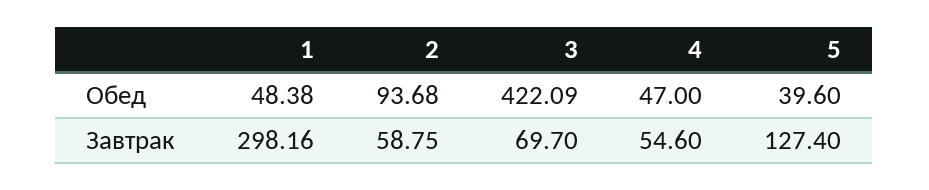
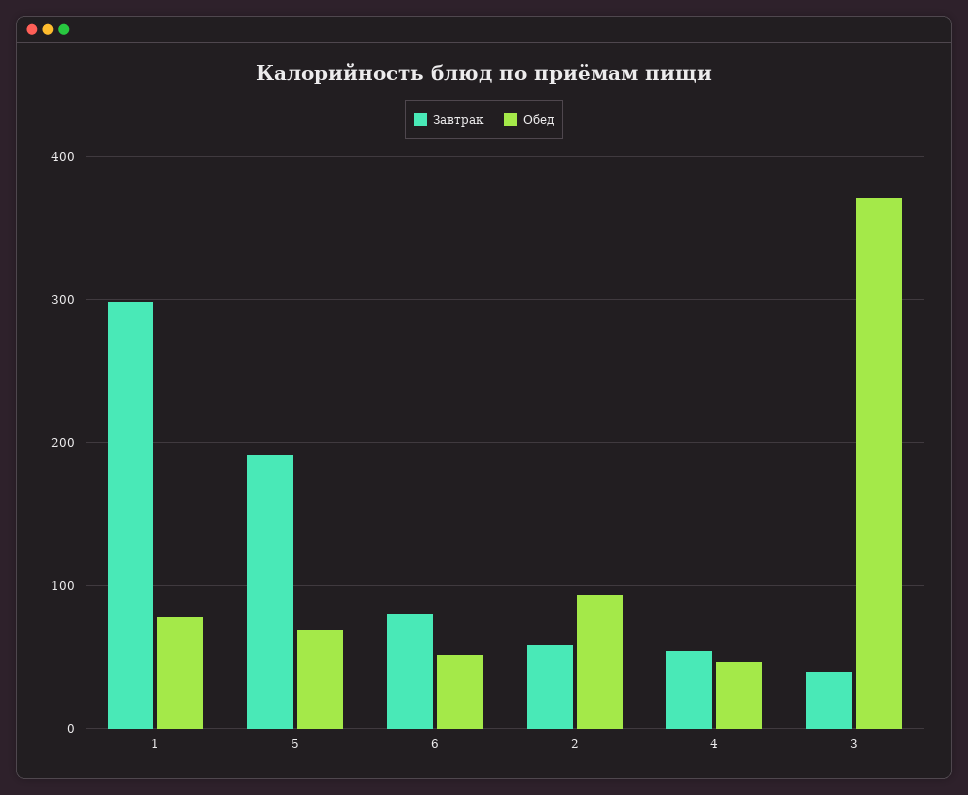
  {
    "Обед": {
-     "1": 48.38,
+     "1": 80,
      "2": 93.68,
-     "3": 422.09,
+     "3": 370,
      "4": 47,
-     "5": 39.6
+     "5": 70,
+     "6": 50
    },
    "Завтрак": {
      "1": 298.16,
      "2": 58.75,
-     "3": 69.7,
+     "3": 40,
      "4": 54.6,
-     "5": 127.4
+     "5": 190,
+     "6": 80
    }
  }

